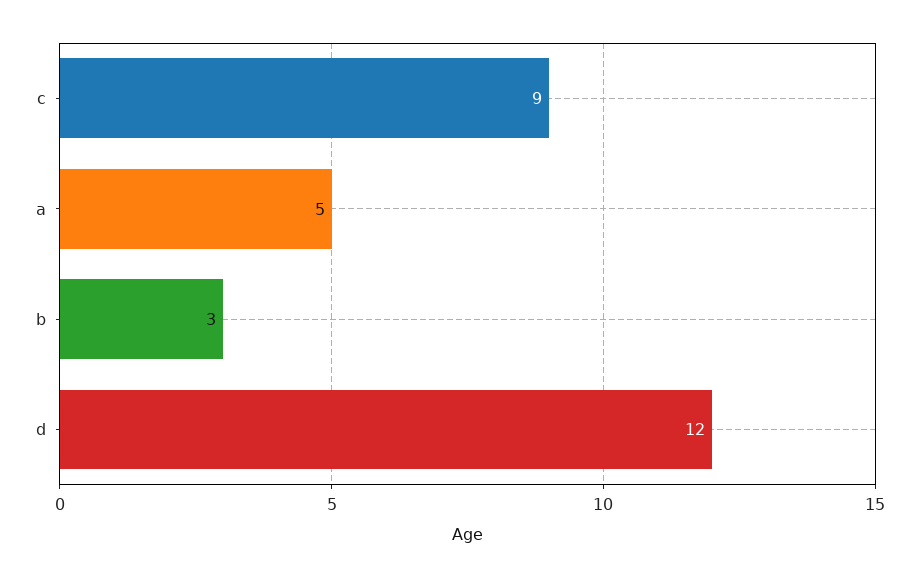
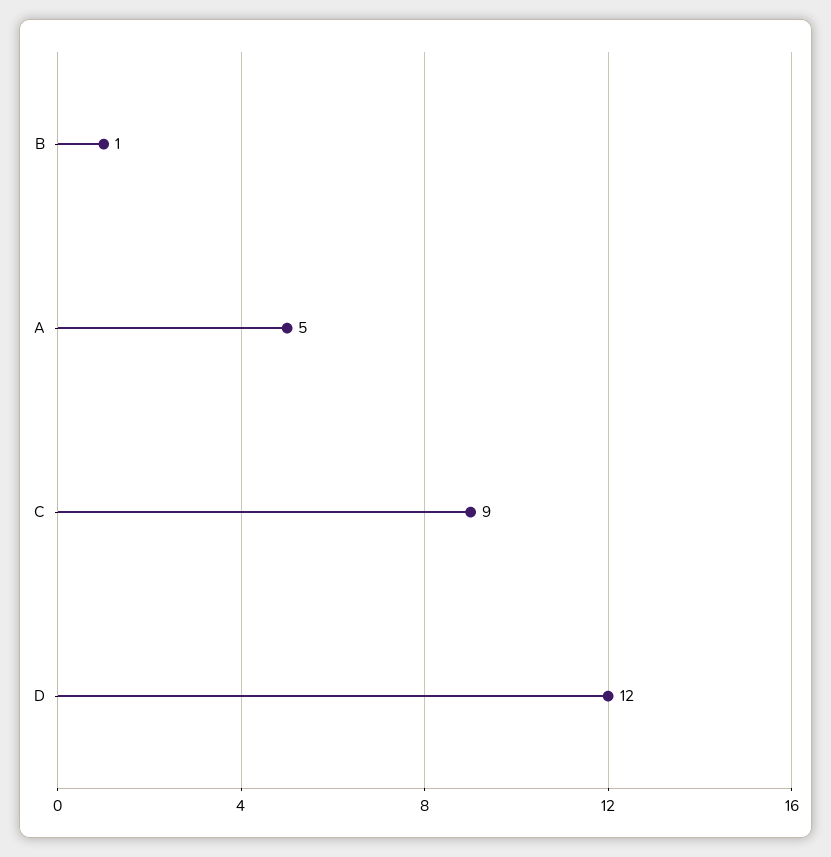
  {
    "c": 9,
    "a": 5,
-   "b": 3,
+   "b": 1,
    "d": 12
  }

